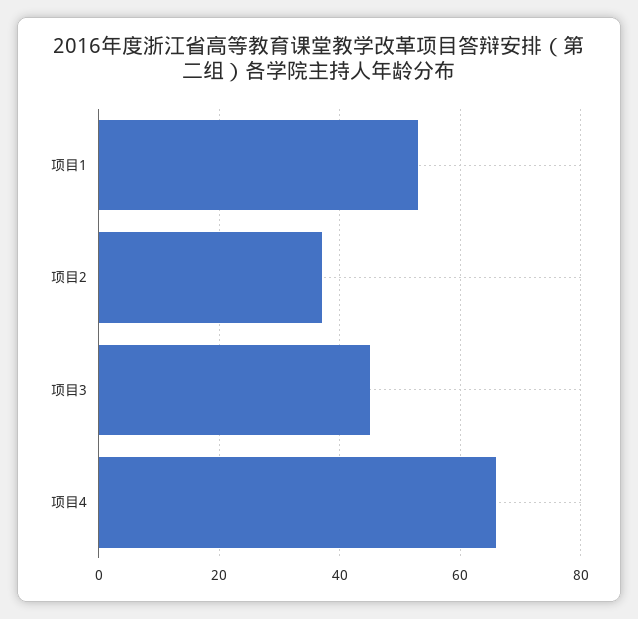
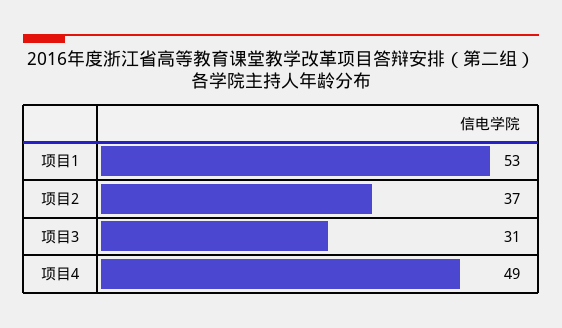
  {
    "项目1": 53,
    "项目2": 37,
-   "项目3": 45,
+   "项目3": 31,
-   "项目4": 65
+   "项目4": 49
  }

